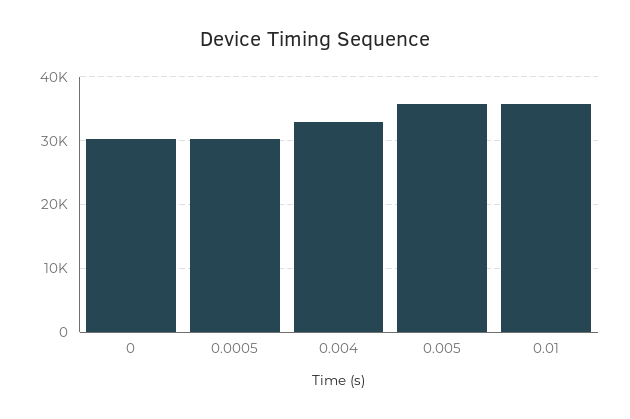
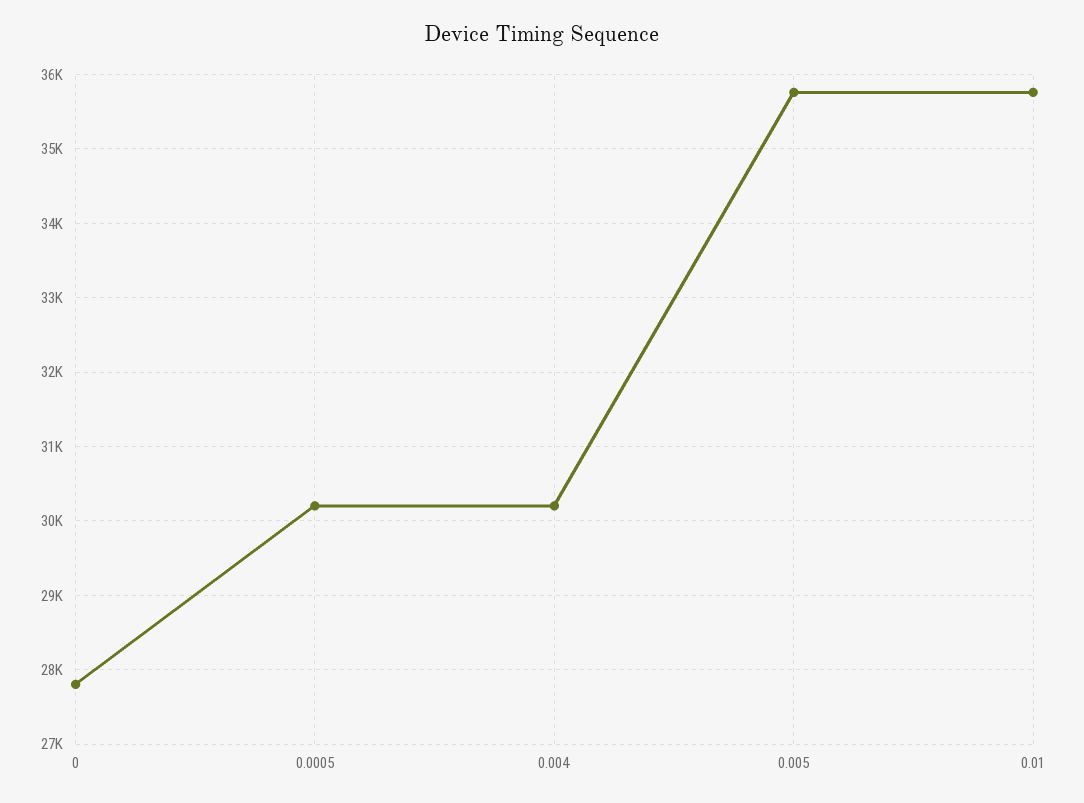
  {
-   "0": 30000,
+   "0": 27800,
    "0.0005": 30200,
-   "0.004": 33000,
+   "0.004": 30200,
    "0.005": 35800,
    "0.01": 35800
  }

